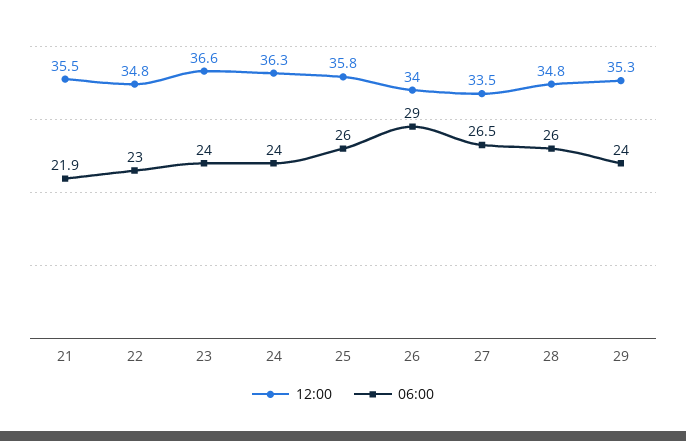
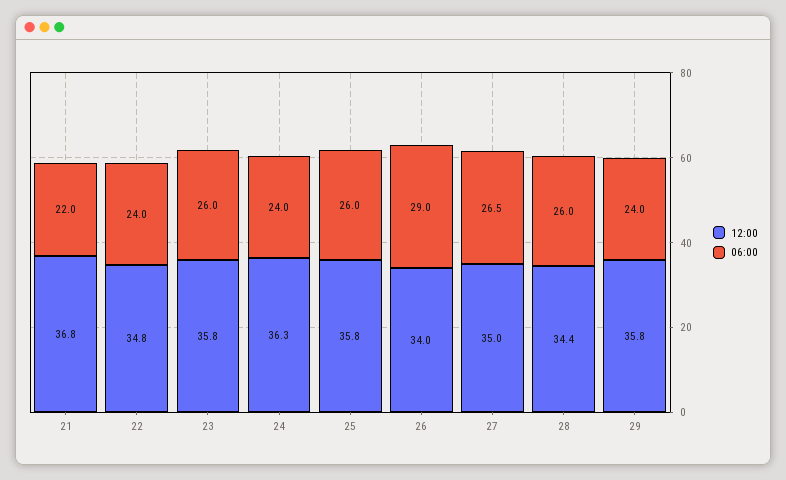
  {
    "12:00": {
-     "21": 35.5,
+     "21": 36.8,
      "22": 34.8,
-     "23": 36.6,
+     "23": 35.8,
      "24": 36.3,
      "25": 35.8,
      "26": 34,
-     "27": 33.5,
+     "27": 35,
-     "28": 34.8,
+     "28": 34.4,
-     "29": 35.3
+     "29": 35.8
    },
    "06:00": {
-     "21": 21.9,
+     "21": 22,
-     "22": 23,
+     "22": 24,
-     "23": 24,
+     "23": 26,
      "24": 24,
      "25": 26,
      "26": 29,
      "27": 26.5,
      "28": 26,
      "29": 24
    }
  }

